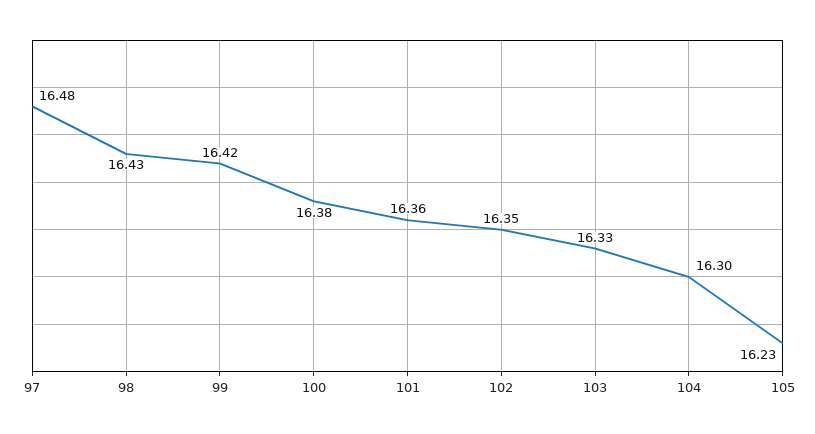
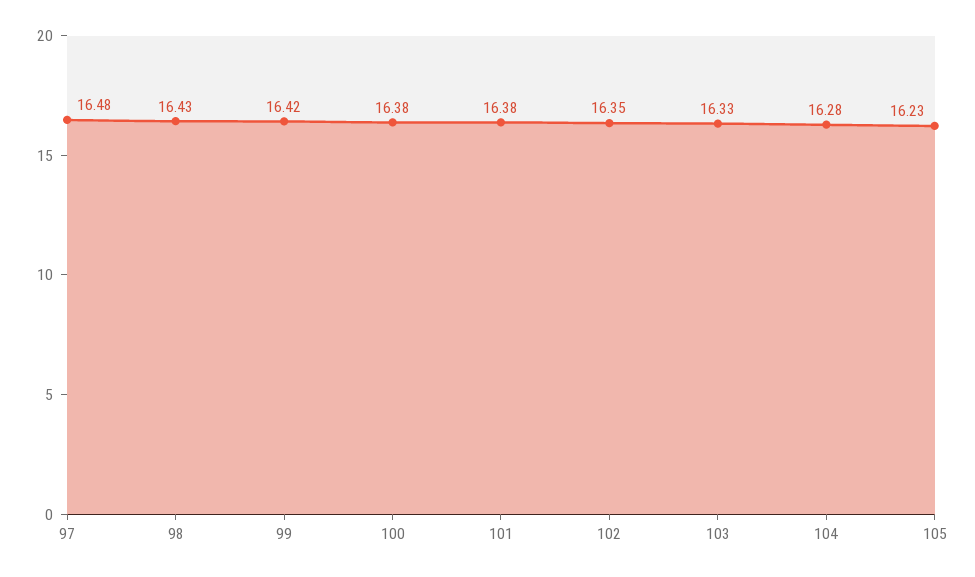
  {
    "97": 16.48,
    "98": 16.43,
    "99": 16.42,
    "100": 16.38,
-   "101": 16.36,
+   "101": 16.38,
    "102": 16.35,
    "103": 16.33,
-   "104": 16.3,
+   "104": 16.28,
    "105": 16.23
  }

